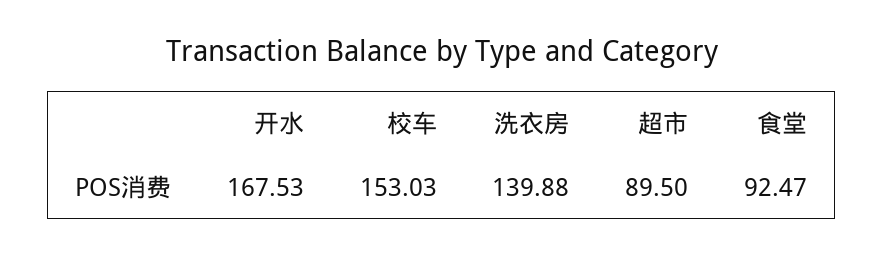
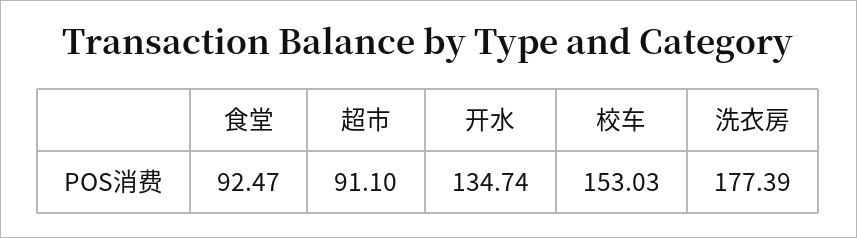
  {
-   "开水": 167.53,
+   "开水": 134.74,
    "校车": 153.03,
-   "洗衣房": 139.88,
+   "洗衣房": 177.39,
-   "超市": 89.5,
+   "超市": 91.1,
    "食堂": 92.47
  }

